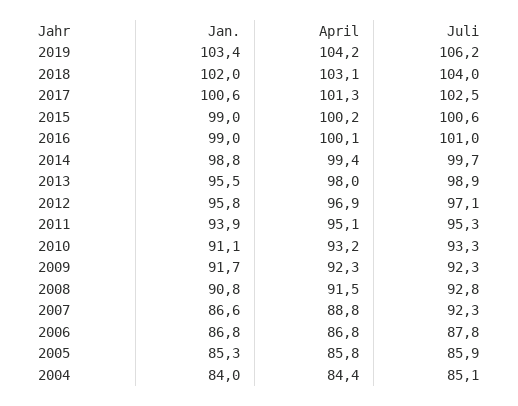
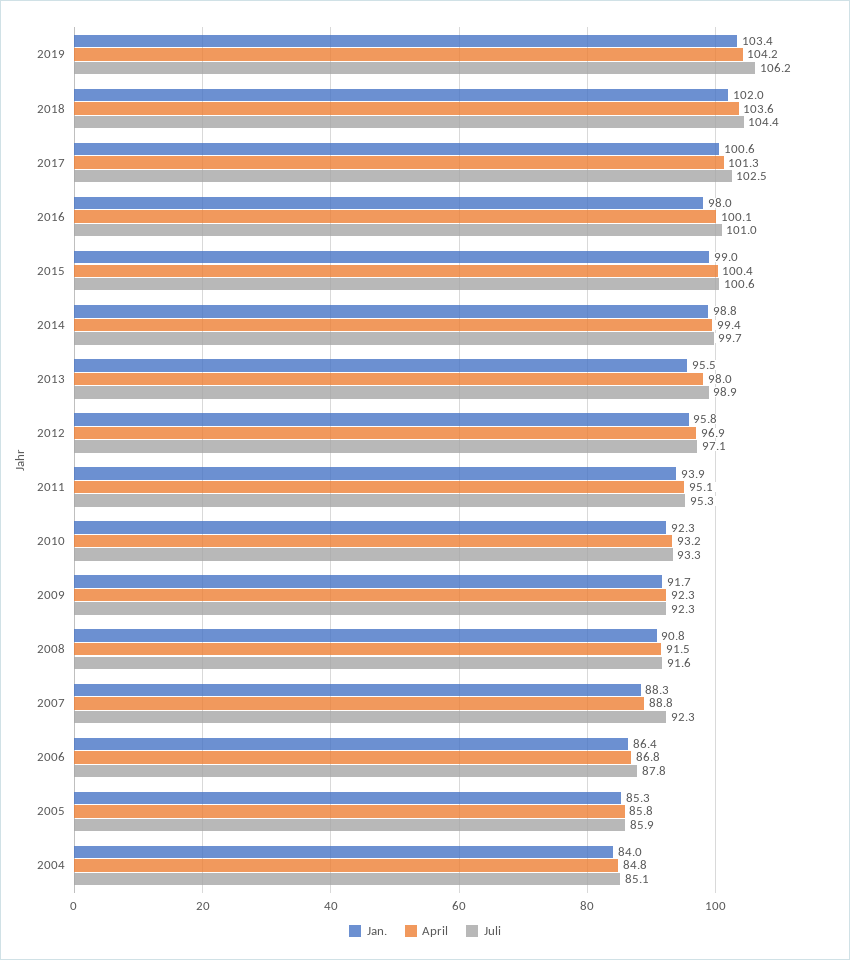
  {
    "Jan.": {
      "2019": 103.4,
      "2018": 102,
      "2017": 100.6,
      "2015": 99,
-     "2016": 99,
+     "2016": 98,
      "2014": 98.8,
      "2013": 95.5,
      "2012": 95.8,
      "2011": 93.9,
-     "2010": 91.1,
+     "2010": 92.3,
      "2009": 91.7,
      "2008": 90.8,
-     "2007": 86.6,
+     "2007": 88.3,
-     "2006": 86.8,
+     "2006": 86.4,
      "2005": 85.3,
      "2004": 84
    },
    "April": {
      "2019": 104.2,
-     "2018": 103.1,
+     "2018": 103.6,
      "2017": 101.3,
-     "2015": 100.2,
+     "2015": 100.4,
      "2016": 100.1,
      "2014": 99.4,
      "2013": 98,
      "2012": 96.9,
      "2011": 95.1,
      "2010": 93.2,
      "2009": 92.3,
      "2008": 91.5,
      "2007": 88.8,
      "2006": 86.8,
      "2005": 85.8,
-     "2004": 84.4
+     "2004": 84.8
    },
    "Juli": {
      "2019": 106.2,
-     "2018": 104,
+     "2018": 104.4,
      "2017": 102.5,
      "2015": 100.6,
      "2016": 101,
      "2014": 99.7,
      "2013": 98.9,
      "2012": 97.1,
      "2011": 95.3,
      "2010": 93.3,
      "2009": 92.3,
-     "2008": 92.8,
+     "2008": 91.6,
      "2007": 92.3,
      "2006": 87.8,
      "2005": 85.9,
      "2004": 85.1
    }
  }

